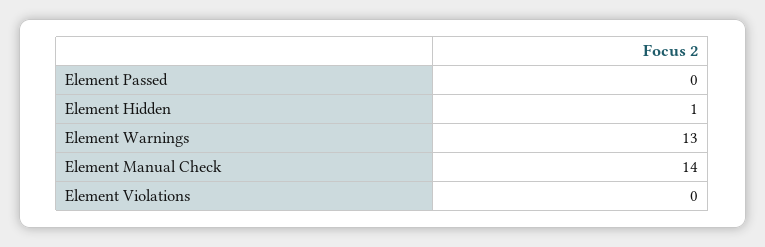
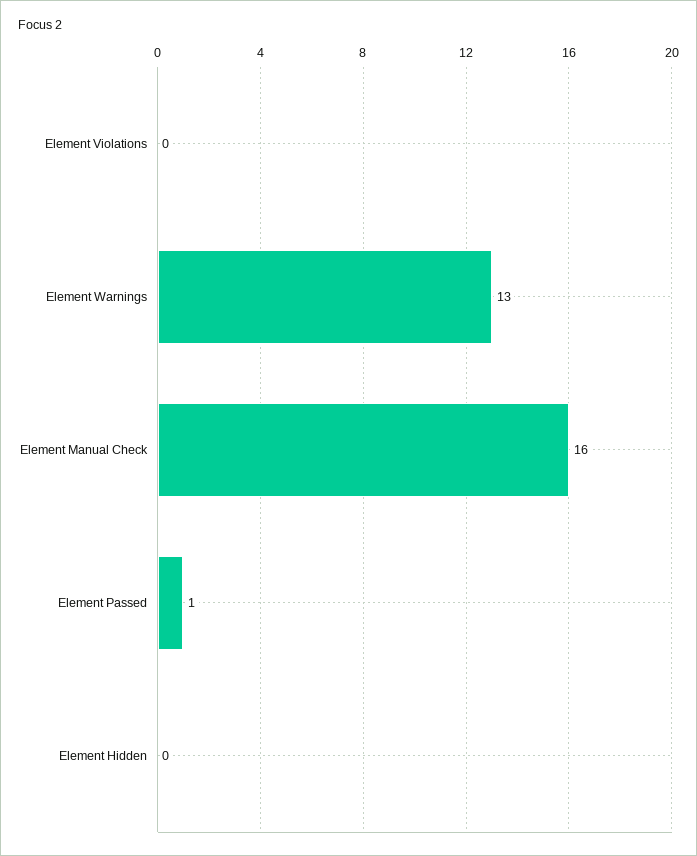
  {
-   "Element Passed": 0,
+   "Element Passed": 1,
-   "Element Hidden": 1,
+   "Element Hidden": 0,
    "Element Warnings": 13,
-   "Element Manual Check": 14,
+   "Element Manual Check": 16,
    "Element Violations": 0
  }

